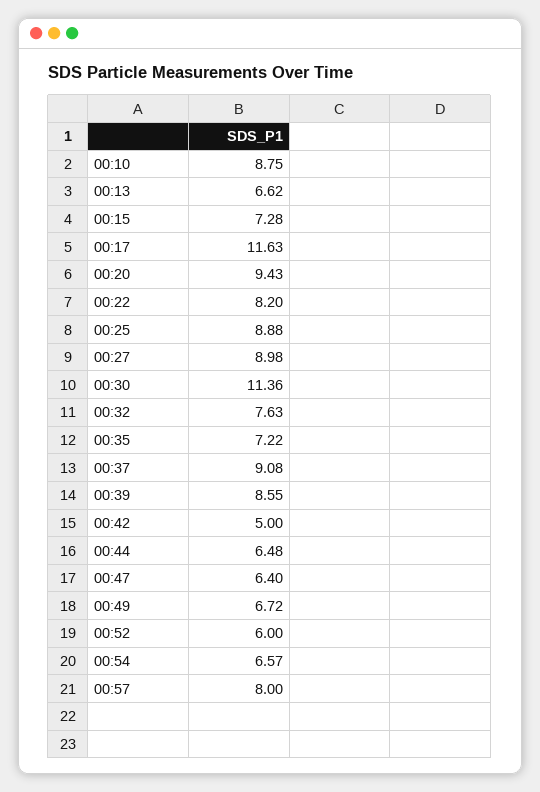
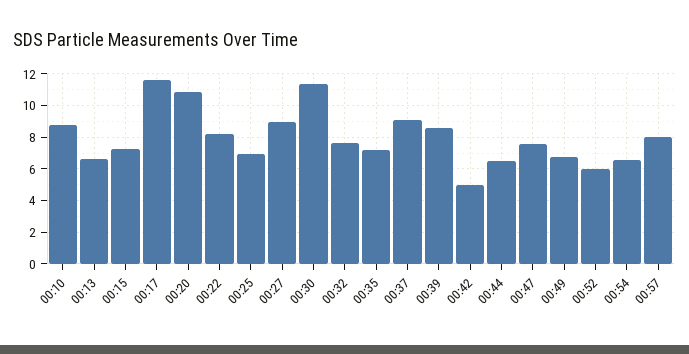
  {
    "00:10": 8.75,
    "00:13": 6.62,
    "00:15": 7.28,
    "00:17": 11.63,
-   "00:20": 9.43,
+   "00:20": 11,
    "00:22": 8.2,
-   "00:25": 8.88,
+   "00:25": 7,
    "00:27": 8.98,
    "00:30": 11.36,
    "00:32": 7.63,
    "00:35": 7.22,
    "00:37": 9.08,
    "00:39": 8.55,
    "00:42": 5,
    "00:44": 6.48,
-   "00:47": 6.4,
+   "00:47": 7.5,
    "00:49": 6.72,
    "00:52": 6,
    "00:54": 6.57,
    "00:57": 8
  }

